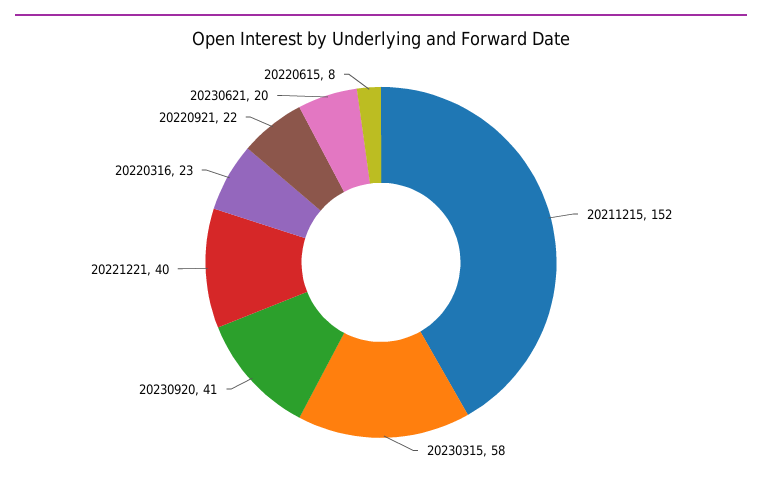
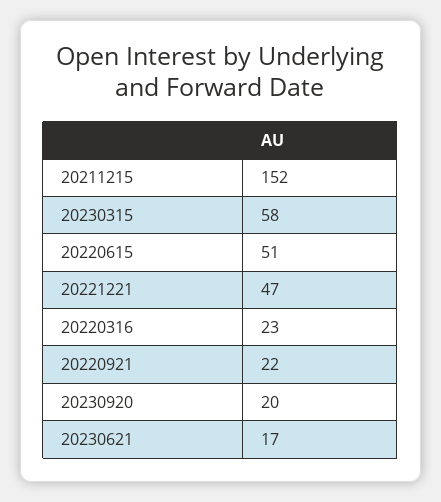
  {
    "20211215": 152,
    "20230315": 58,
-   "20230920": 41,
+   "20230920": 20,
-   "20221221": 40,
+   "20221221": 47,
    "20220316": 23,
    "20220921": 22,
-   "20230621": 20,
+   "20230621": 17,
-   "20220615": 8
+   "20220615": 51
  }

